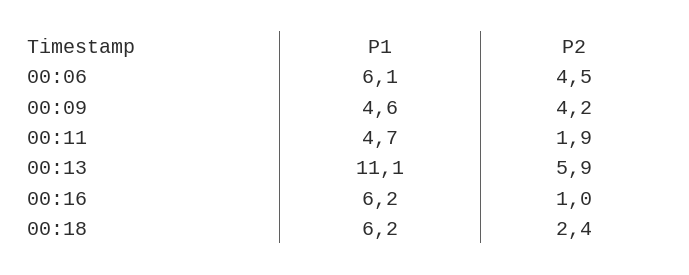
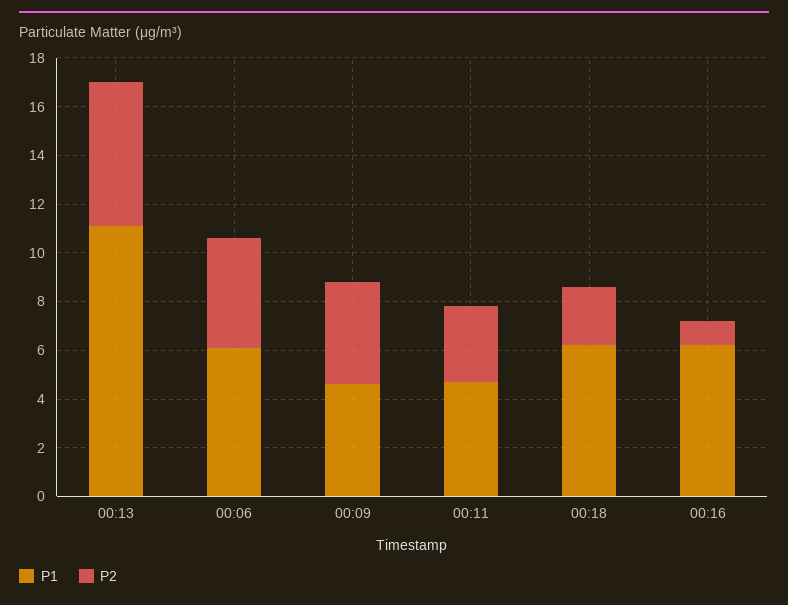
  {
    "P1": {
      "00:06": 6.1,
      "00:09": 4.6,
      "00:11": 4.7,
      "00:13": 11.1,
      "00:16": 6.2,
      "00:18": 6.2
    },
    "P2": {
      "00:06": 4.5,
      "00:09": 4.2,
-     "00:11": 1.9,
+     "00:11": 3,
      "00:13": 5.9,
      "00:16": 1,
      "00:18": 2.4
    }
  }

